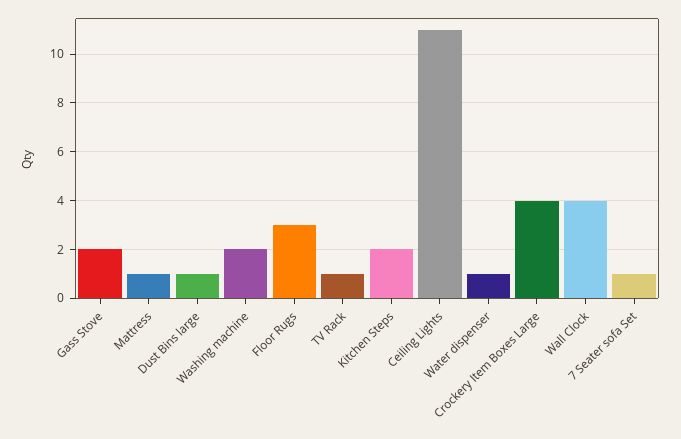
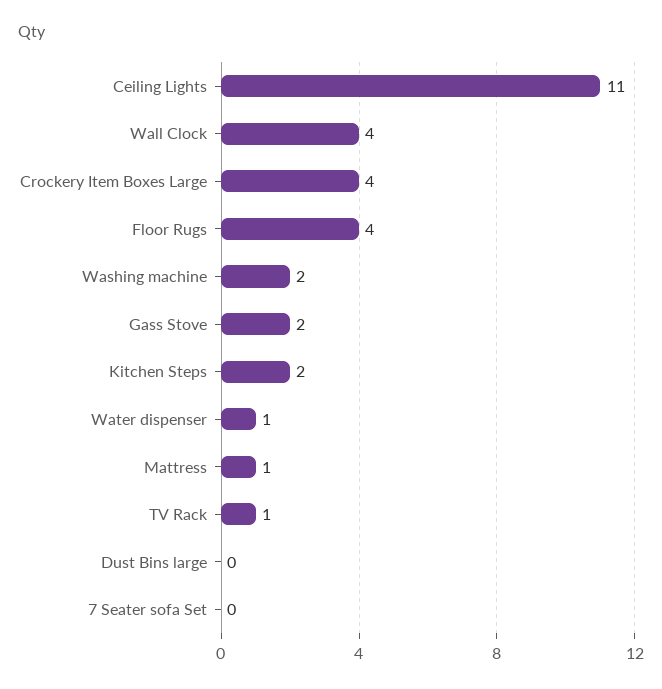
  {
    "Gass Stove": 2,
    "Mattress": 1,
-   "Dust Bins large": 1,
+   "Dust Bins large": 0,
    "Washing machine": 2,
-   "Floor Rugs": 3,
+   "Floor Rugs": 4,
    "TV Rack": 1,
    "Kitchen Steps": 2,
    "Ceiling Lights": 11,
    "Water dispenser": 1,
    "Crockery Item Boxes Large": 4,
    "Wall Clock": 4,
-   "7 Seater sofa Set": 1
+   "7 Seater sofa Set": 0
  }

